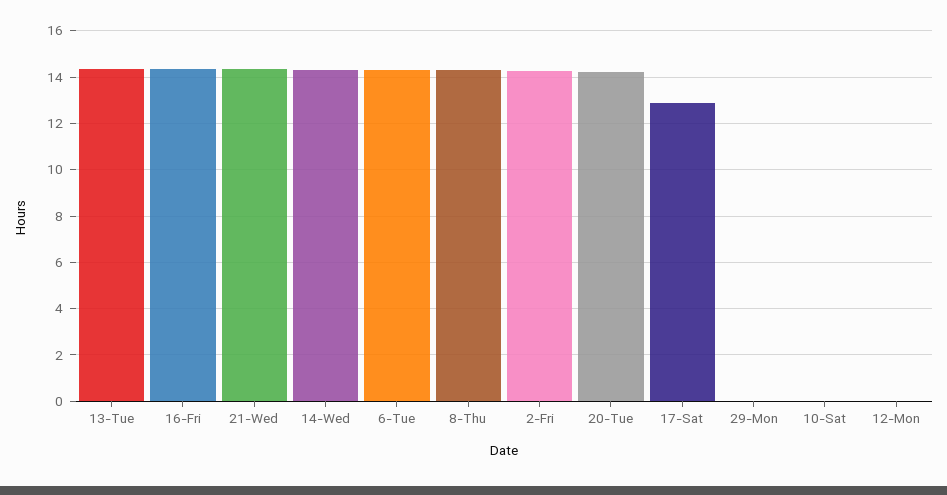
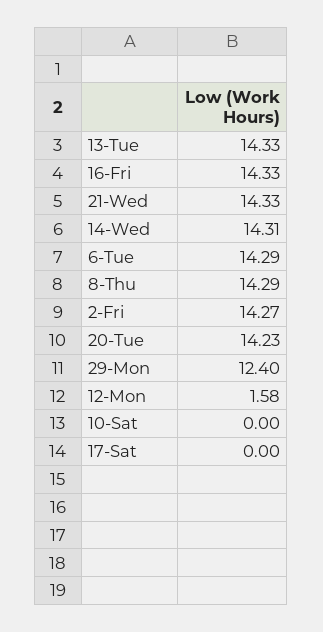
  {
    "13-Tue": 14.33,
    "16-Fri": 14.33,
    "21-Wed": 14.33,
    "14-Wed": 14.31,
    "6-Tue": 14.29,
    "8-Thu": 14.29,
    "2-Fri": 14.27,
    "20-Tue": 14.23,
-   "17-Sat": 13,
+   "17-Sat": 0,
-   "29-Mon": 0,
+   "29-Mon": 12.4,
    "10-Sat": 0,
-   "12-Mon": 0
+   "12-Mon": 1.58
  }

